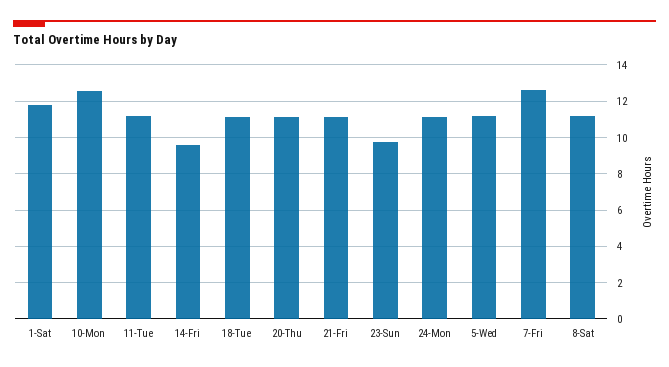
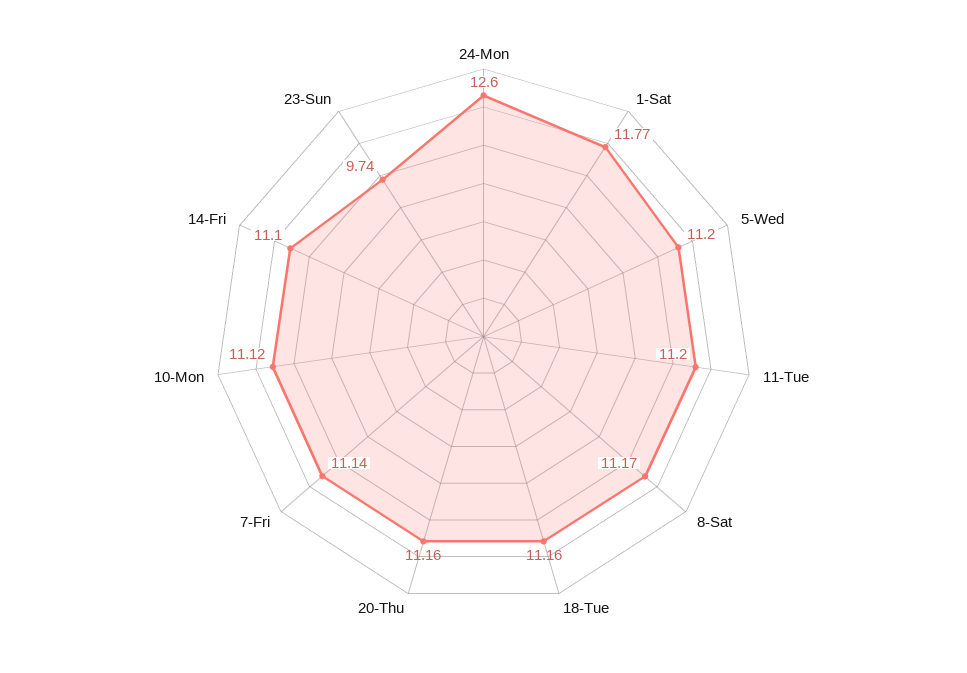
  {
    "1-Sat": 11.77,
-   "10-Mon": 12.5,
+   "10-Mon": 11.12,
    "11-Tue": 11.2,
-   "14-Fri": 9.5,
+   "14-Fri": 11.1,
    "18-Tue": 11.16,
    "20-Thu": 11.16,
-   "21-Fri": 11,
    "23-Sun": 9.74,
-   "24-Mon": 11,
+   "24-Mon": 12.6,
    "5-Wed": 11.2,
-   "7-Fri": 12.5,
+   "7-Fri": 11.14,
    "8-Sat": 11.17
  }

